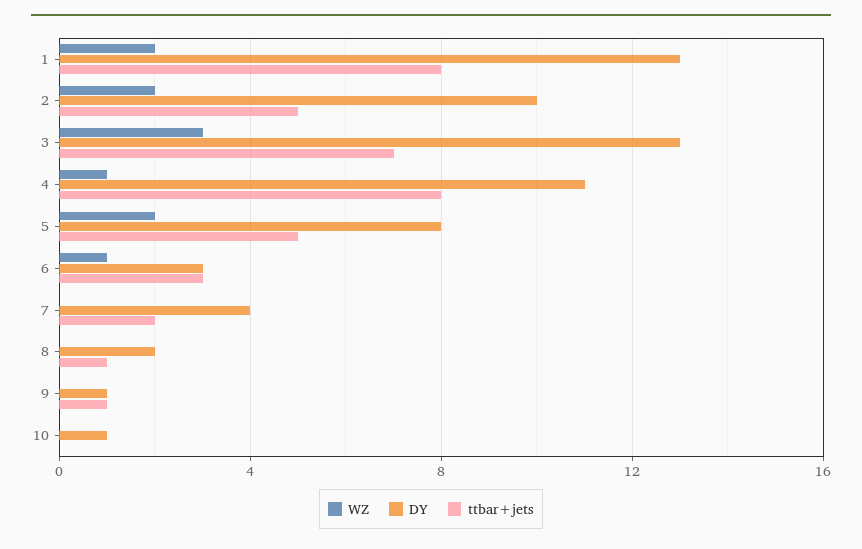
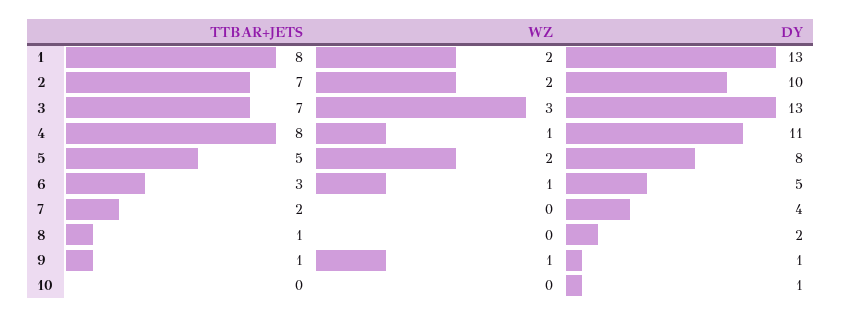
  {
    "WZ": {
      "1": 2,
      "2": 2,
      "3": 3,
      "4": 1,
      "5": 2,
      "6": 1,
      "7": 0,
      "8": 0,
-     "9": 0,
+     "9": 1,
      "10": 0
    },
    "DY": {
      "1": 13,
      "2": 10,
      "3": 13,
      "4": 11,
      "5": 8,
-     "6": 3,
+     "6": 5,
      "7": 4,
      "8": 2,
      "9": 1,
      "10": 1
    },
    "ttbar+jets": {
      "1": 8,
-     "2": 5,
+     "2": 7,
      "3": 7,
      "4": 8,
      "5": 5,
      "6": 3,
      "7": 2,
      "8": 1,
      "9": 1,
      "10": 0
    }
  }

